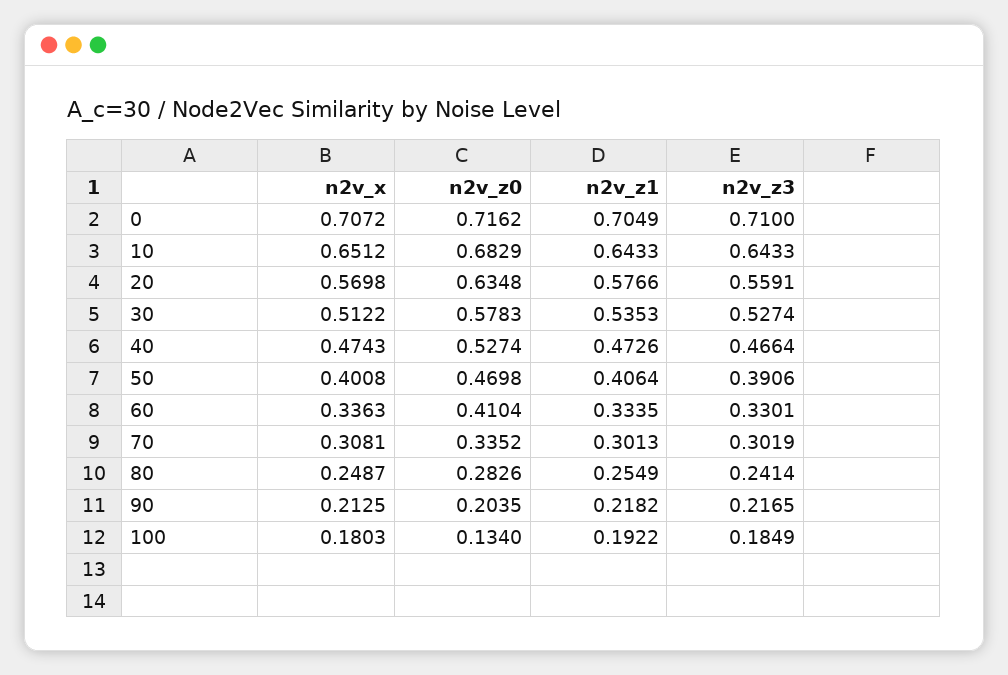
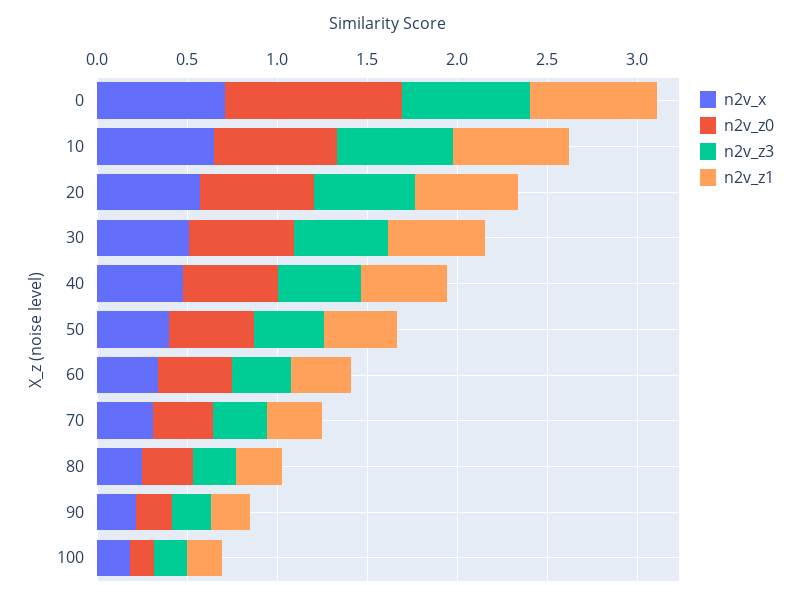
  {
    "n2v_x": {
      "0": 0.7072,
      "10": 0.6512,
      "20": 0.5698,
      "30": 0.5122,
      "40": 0.4743,
      "50": 0.4008,
      "60": 0.3363,
      "70": 0.3081,
      "80": 0.2487,
      "90": 0.2125,
      "100": 0.1803
    },
    "n2v_z0": {
-     "0": 0.7162,
+     "0": 1,
      "10": 0.6829,
      "20": 0.6348,
      "30": 0.5783,
      "40": 0.5274,
      "50": 0.4698,
      "60": 0.4104,
      "70": 0.3352,
      "80": 0.2826,
      "90": 0.2035,
      "100": 0.134
    },
    "n2v_z1": {
      "0": 0.7049,
      "10": 0.6433,
      "20": 0.5766,
      "30": 0.5353,
      "40": 0.4726,
      "50": 0.4064,
      "60": 0.3335,
      "70": 0.3013,
      "80": 0.2549,
      "90": 0.2182,
      "100": 0.1922
    },
    "n2v_z3": {
      "0": 0.71,
      "10": 0.6433,
      "20": 0.5591,
      "30": 0.5274,
      "40": 0.4664,
      "50": 0.3906,
      "60": 0.3301,
      "70": 0.3019,
      "80": 0.2414,
      "90": 0.2165,
      "100": 0.1849
    }
  }

